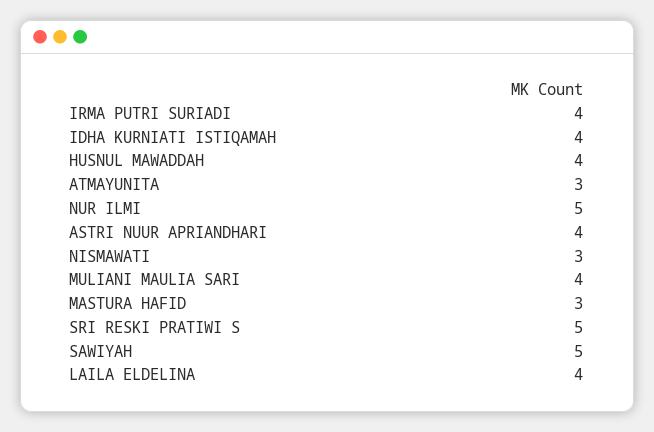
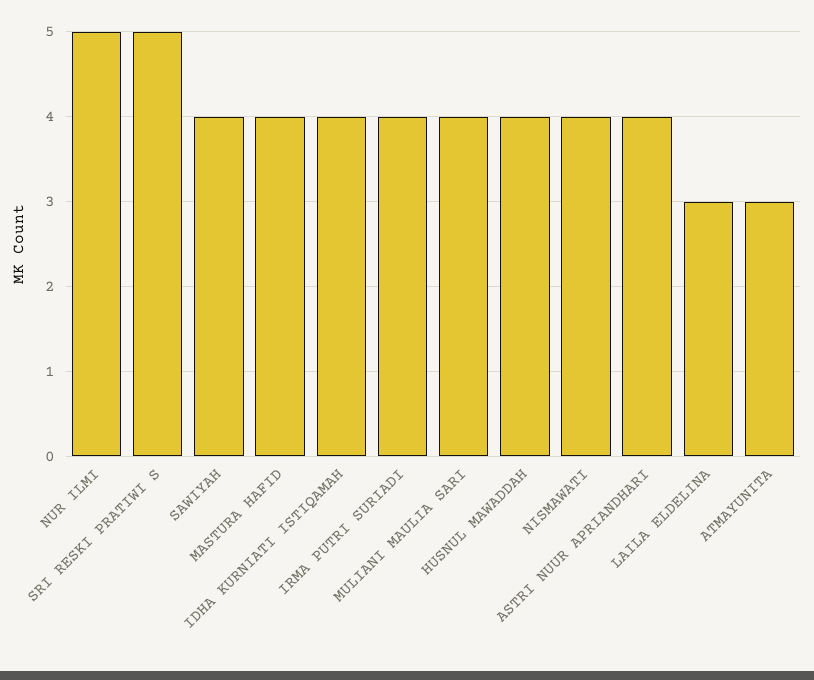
  {
    "IRMA PUTRI SURIADI": 4,
    "IDHA KURNIATI ISTIQAMAH": 4,
    "HUSNUL MAWADDAH": 4,
    "ATMAYUNITA": 3,
    "NUR ILMI": 5,
    "ASTRI NUUR APRIANDHARI": 4,
-   "NISMAWATI": 3,
+   "NISMAWATI": 4,
    "MULIANI MAULIA SARI": 4,
-   "MASTURA HAFID": 3,
+   "MASTURA HAFID": 4,
    "SRI RESKI PRATIWI S": 5,
-   "SAWIYAH": 5,
+   "SAWIYAH": 4,
-   "LAILA ELDELINA": 4
+   "LAILA ELDELINA": 3
  }

